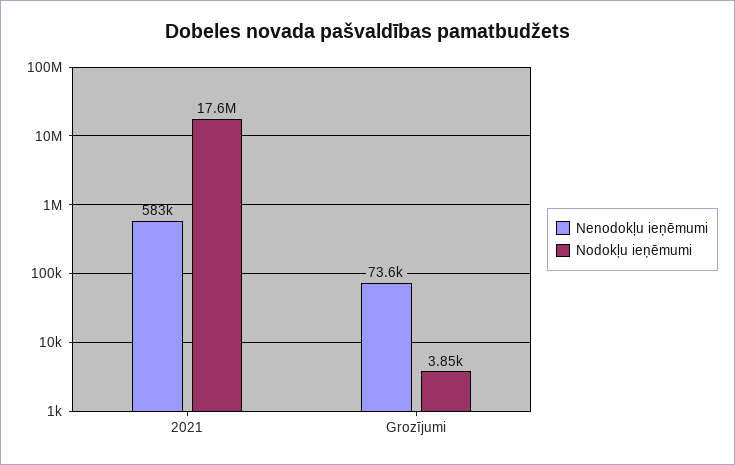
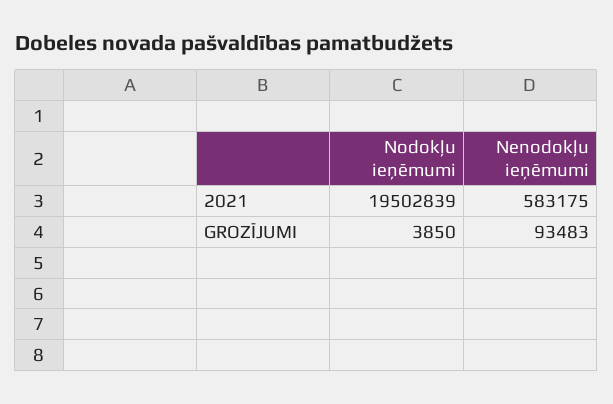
  {
    "Nenodokļu ieņēmumi": {
      "2021": 583175,
-     "Grozījumi": 73600
+     "Grozījumi": 93483
    },
    "Nodokļu ieņēmumi": {
-     "2021": 17600000,
+     "2021": 19502839,
      "Grozījumi": 3850
    }
  }

